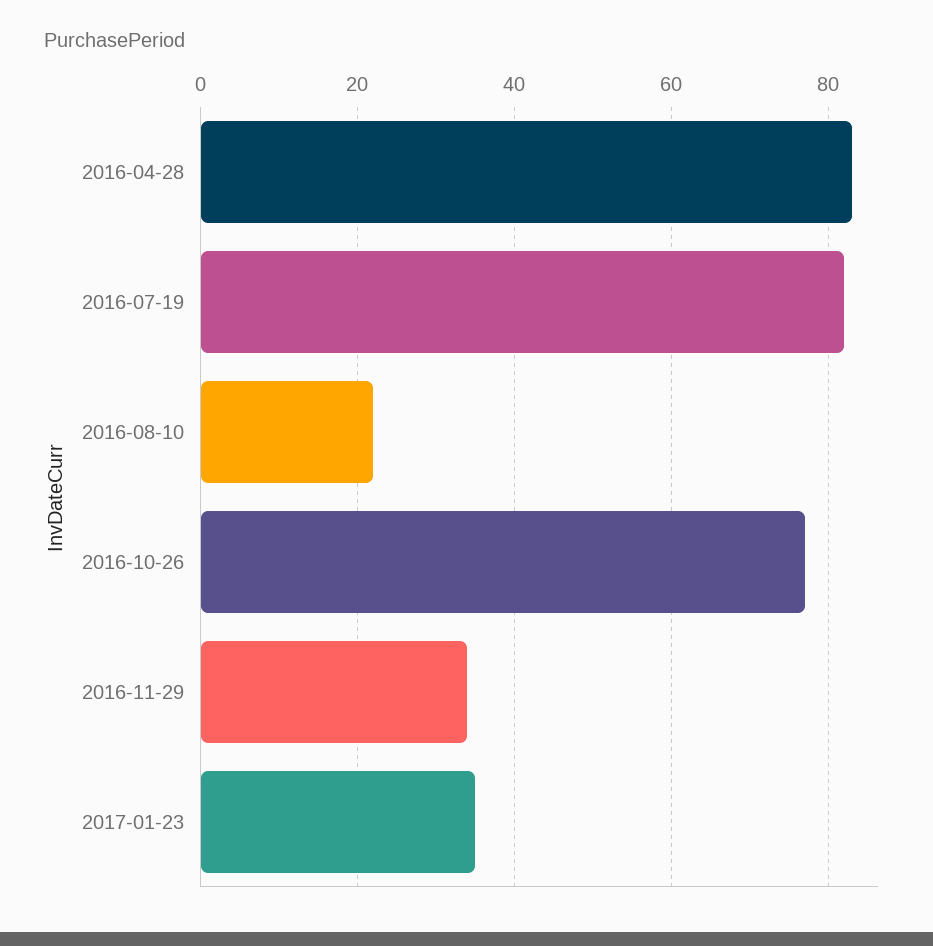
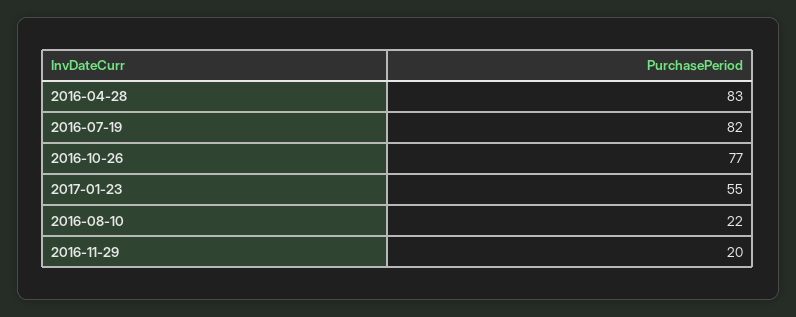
  {
    "2016-04-28": 83,
    "2016-07-19": 82,
    "2016-08-10": 22,
    "2016-10-26": 77,
-   "2016-11-29": 35,
+   "2016-11-29": 20,
-   "2017-01-23": 35
+   "2017-01-23": 55
  }

